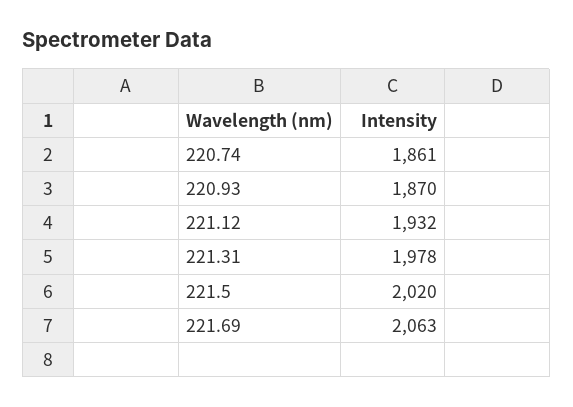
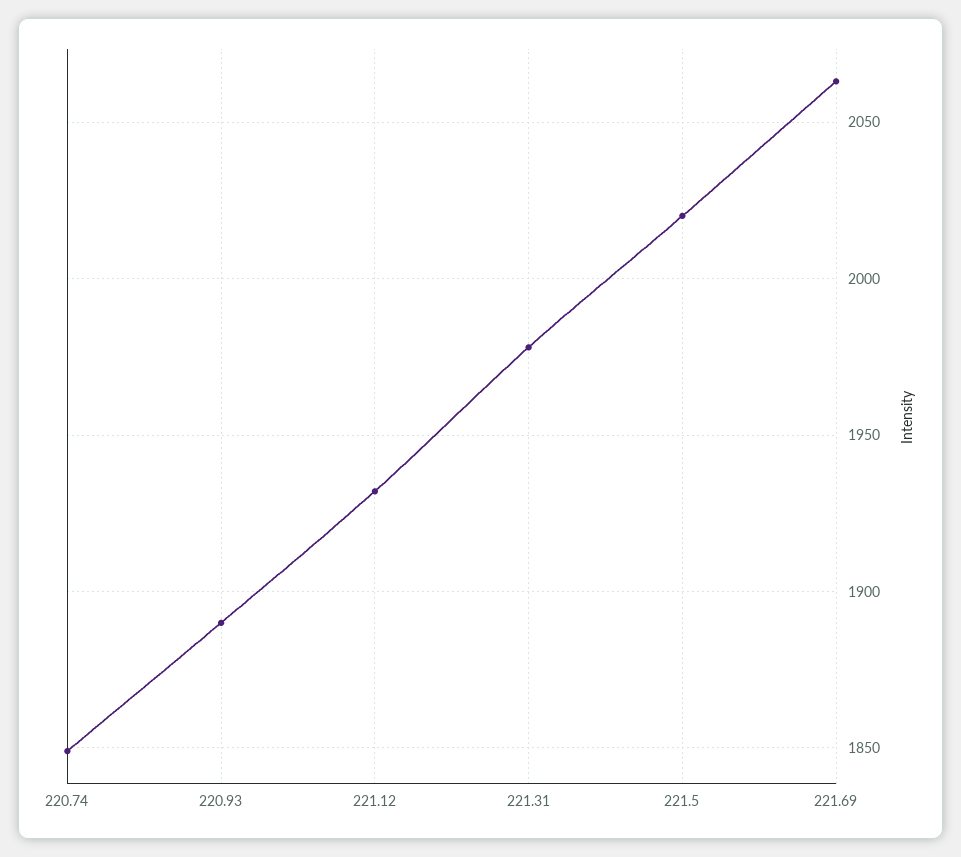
  {
-   "220.74": 1861,
+   "220.74": 1850,
-   "220.93": 1870,
+   "220.93": 1890,
    "221.12": 1932,
    "221.31": 1978,
    "221.5": 2020,
    "221.69": 2063
  }

